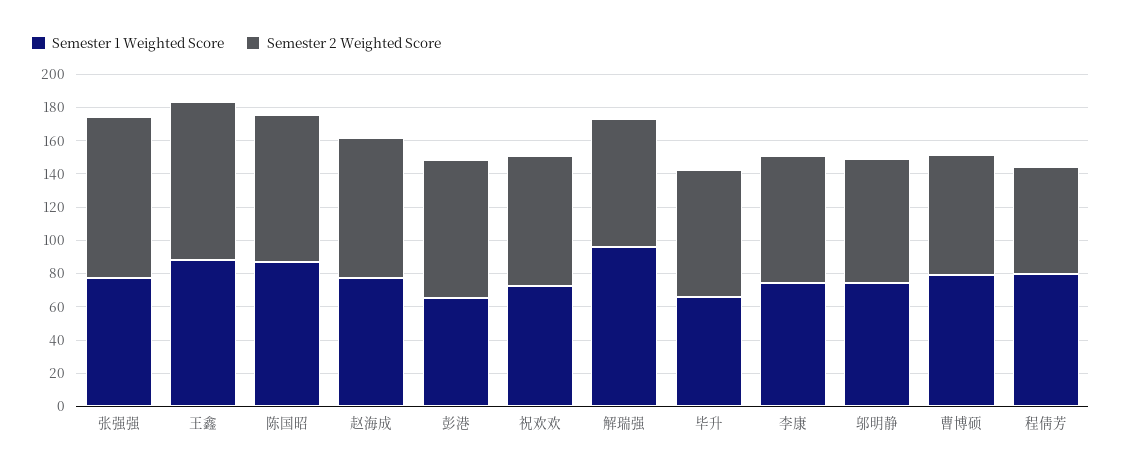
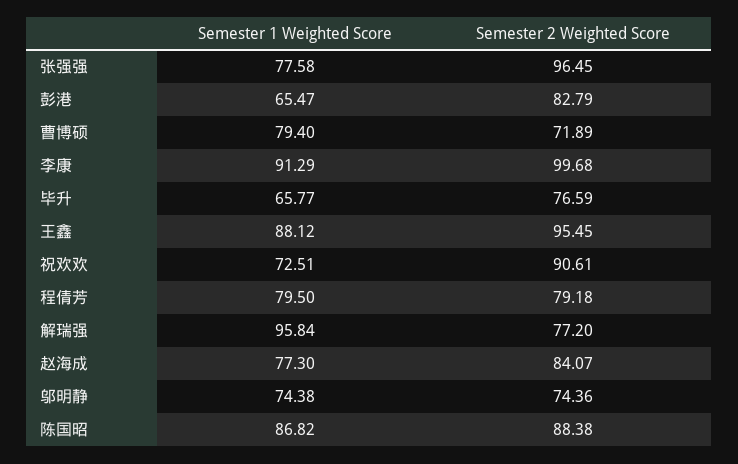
  {
    "Semester 1 Weighted Score": {
      "张强强": 77.58,
      "王鑫": 88.12,
      "陈国昭": 86.82,
      "赵海成": 77.3,
      "彭港": 65.47,
      "祝欢欢": 72.51,
      "解瑞强": 95.84,
      "毕升": 65.77,
-     "李康": 75,
+     "李康": 91.29,
      "邬明静": 74.38,
      "曹博硕": 79.4,
      "程倩芳": 79.5
    },
    "Semester 2 Weighted Score": {
      "张强强": 96.45,
      "王鑫": 95.45,
      "陈国昭": 88.38,
      "赵海成": 84.07,
      "彭港": 82.79,
-     "祝欢欢": 80,
+     "祝欢欢": 90.61,
      "解瑞强": 77.2,
      "毕升": 76.59,
-     "李康": 75,
+     "李康": 99.68,
      "邬明静": 74.36,
      "曹博硕": 71.89,
-     "程倩芳": 65
+     "程倩芳": 79.18
    }
  }

